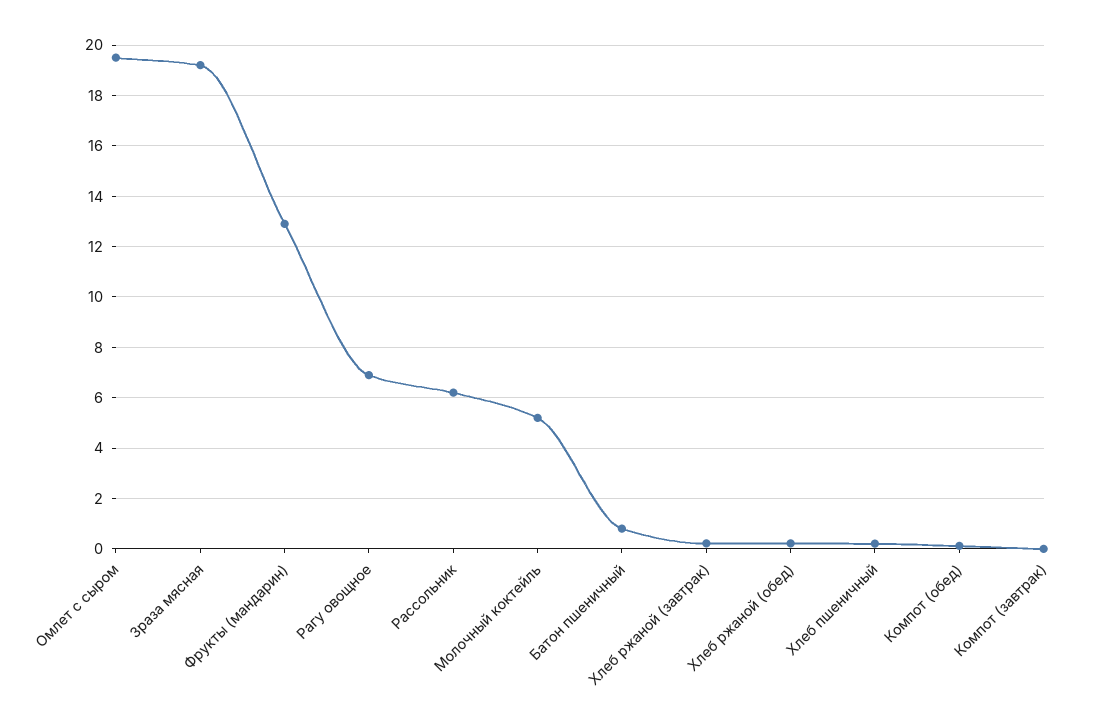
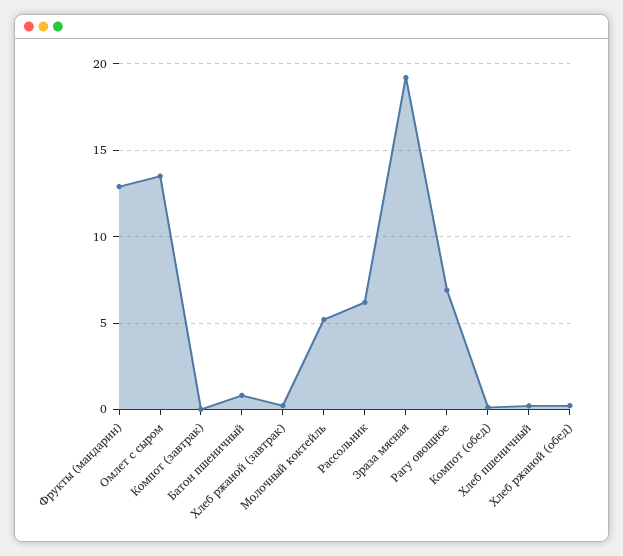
  {
-   "Омлет с сыром": 19.5,
+   "Омлет с сыром": 13.5,
    "Зраза мясная": 19.25,
    "Фрукты (мандарин)": 13,
    "Рагу овощное": 7,
    "Рассольник": 6.25,
    "Молочный коктейль": 5.25,
    "Батон пшеничный": 0.75,
    "Хлеб ржаной (завтрак)": 0.25,
    "Хлеб ржаной (обед)": 0.25,
    "Хлеб пшеничный": 0.25,
    "Компот (обед)": 0,
    "Компот (завтрак)": 0
  }

